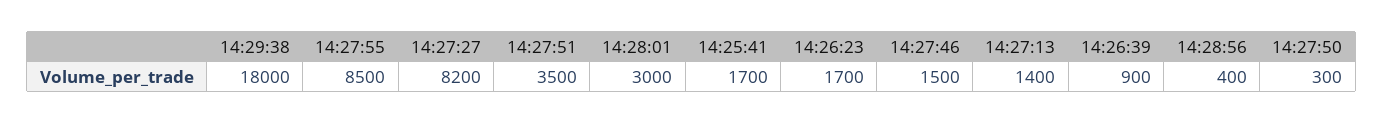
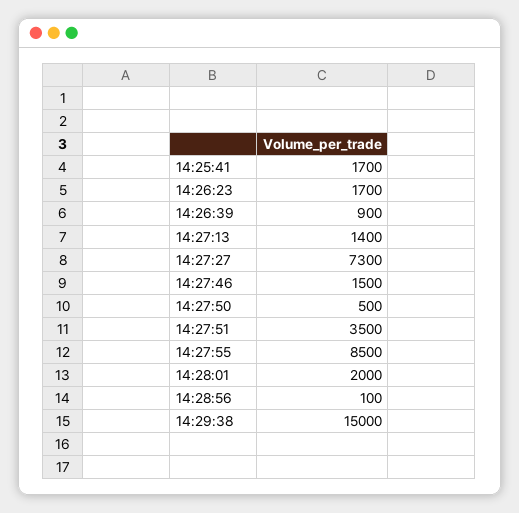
  {
-   "14:29:38": 18000,
+   "14:29:38": 15000,
    "14:27:55": 8500,
-   "14:27:27": 8200,
+   "14:27:27": 7300,
    "14:27:51": 3500,
-   "14:28:01": 3000,
+   "14:28:01": 2000,
    "14:25:41": 1700,
    "14:26:23": 1700,
    "14:27:46": 1500,
    "14:27:13": 1400,
    "14:26:39": 900,
-   "14:28:56": 400,
+   "14:28:56": 100,
-   "14:27:50": 300
+   "14:27:50": 500
  }

